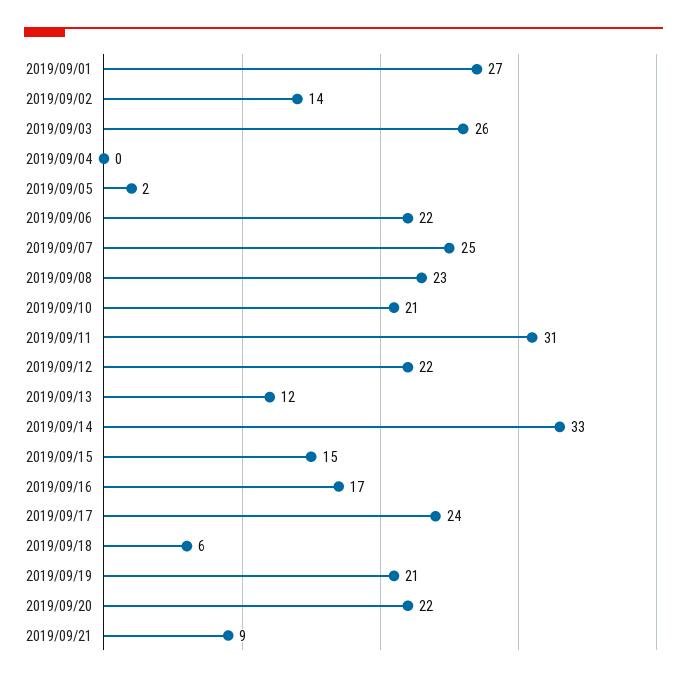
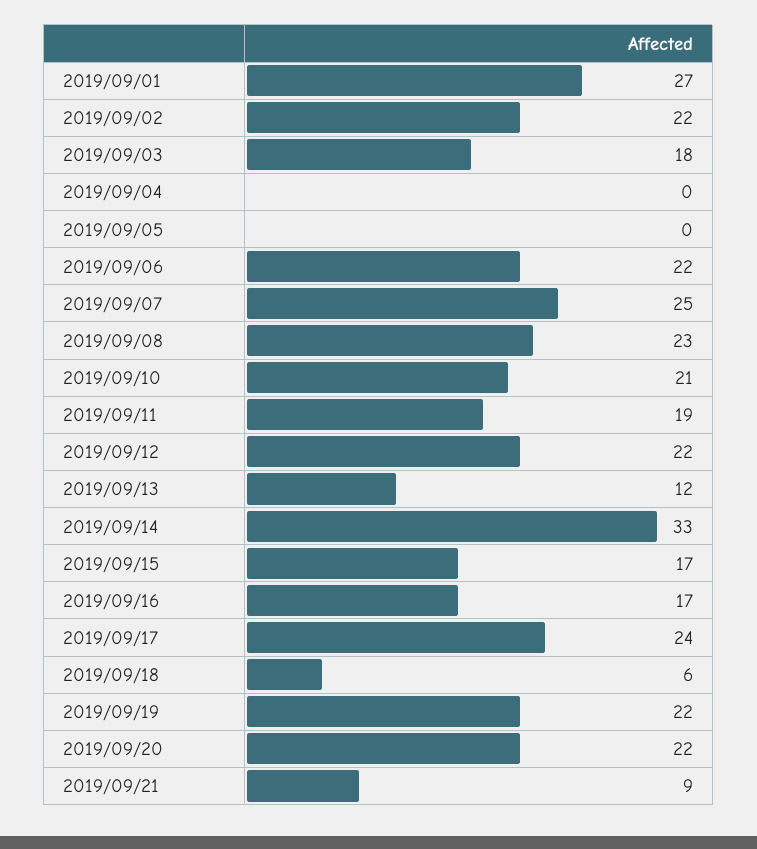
  {
    "2019/09/01": 27,
-   "2019/09/02": 14,
+   "2019/09/02": 22,
-   "2019/09/03": 26,
+   "2019/09/03": 18,
    "2019/09/04": 0,
-   "2019/09/05": 2,
+   "2019/09/05": 0,
    "2019/09/06": 22,
    "2019/09/07": 25,
    "2019/09/08": 23,
    "2019/09/10": 21,
-   "2019/09/11": 31,
+   "2019/09/11": 19,
    "2019/09/12": 22,
    "2019/09/13": 12,
    "2019/09/14": 33,
-   "2019/09/15": 15,
+   "2019/09/15": 17,
    "2019/09/16": 17,
    "2019/09/17": 24,
    "2019/09/18": 6,
-   "2019/09/19": 21,
+   "2019/09/19": 22,
    "2019/09/20": 22,
    "2019/09/21": 9
  }

